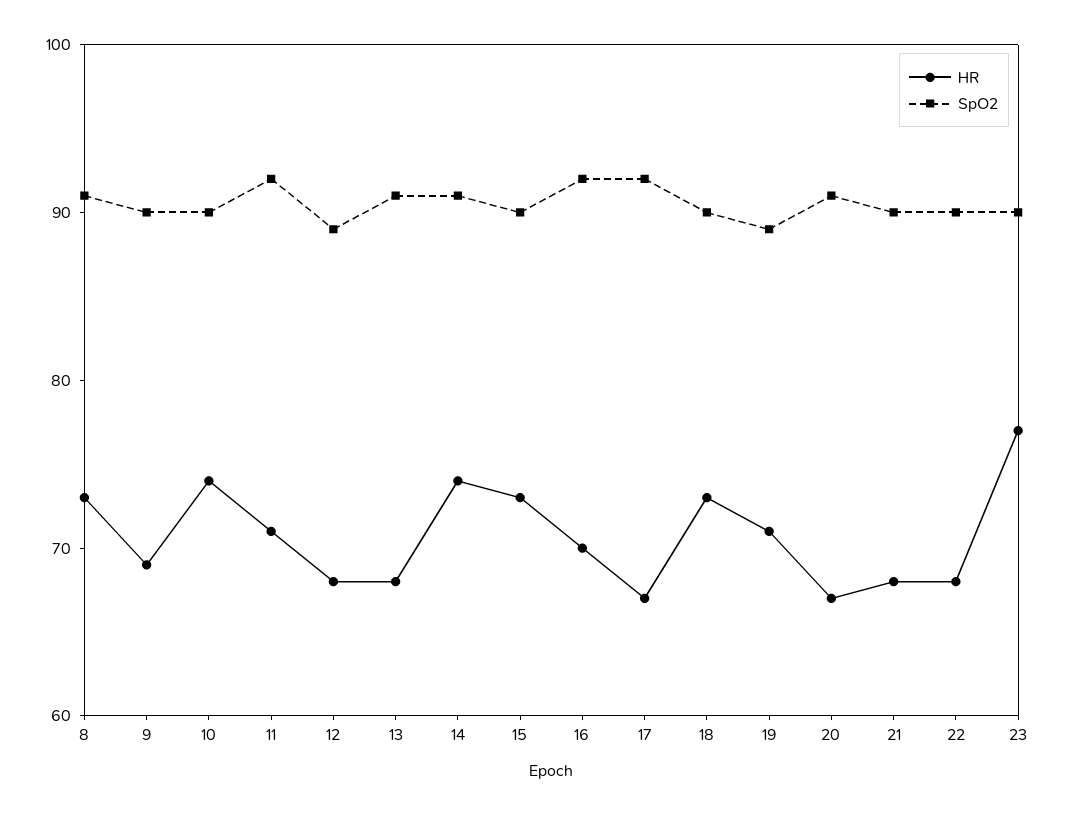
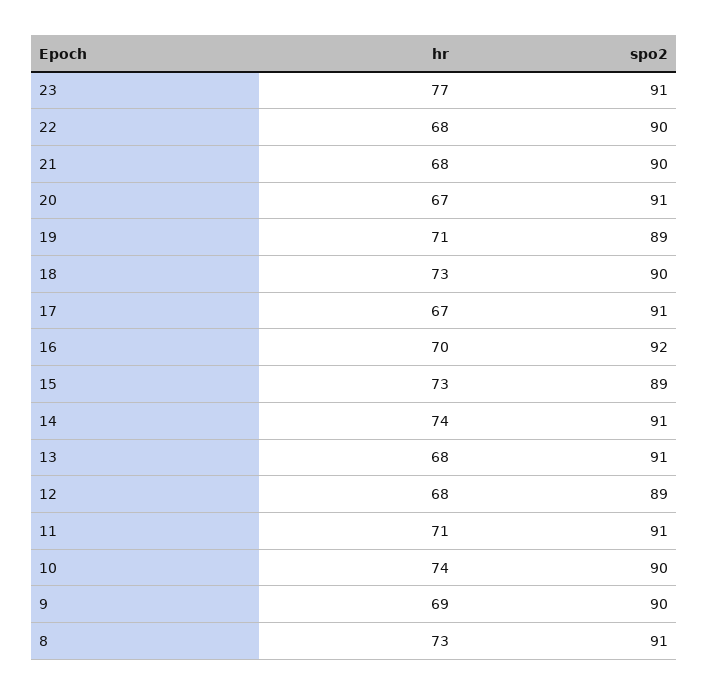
  {
    "HR": {
      "8": 73,
      "9": 69,
      "10": 74,
      "11": 71,
      "12": 68,
      "13": 68,
      "14": 74,
      "15": 73,
      "16": 70,
      "17": 67,
      "18": 73,
      "19": 71,
      "20": 67,
      "21": 68,
      "22": 68,
      "23": 77
    },
    "SpO2": {
      "8": 91,
      "9": 90,
      "10": 90,
-     "11": 92,
+     "11": 91,
      "12": 89,
      "13": 91,
      "14": 91,
-     "15": 90,
+     "15": 89,
      "16": 92,
-     "17": 92,
+     "17": 91,
      "18": 90,
      "19": 89,
      "20": 91,
      "21": 90,
      "22": 90,
-     "23": 90
+     "23": 91
    }
  }

